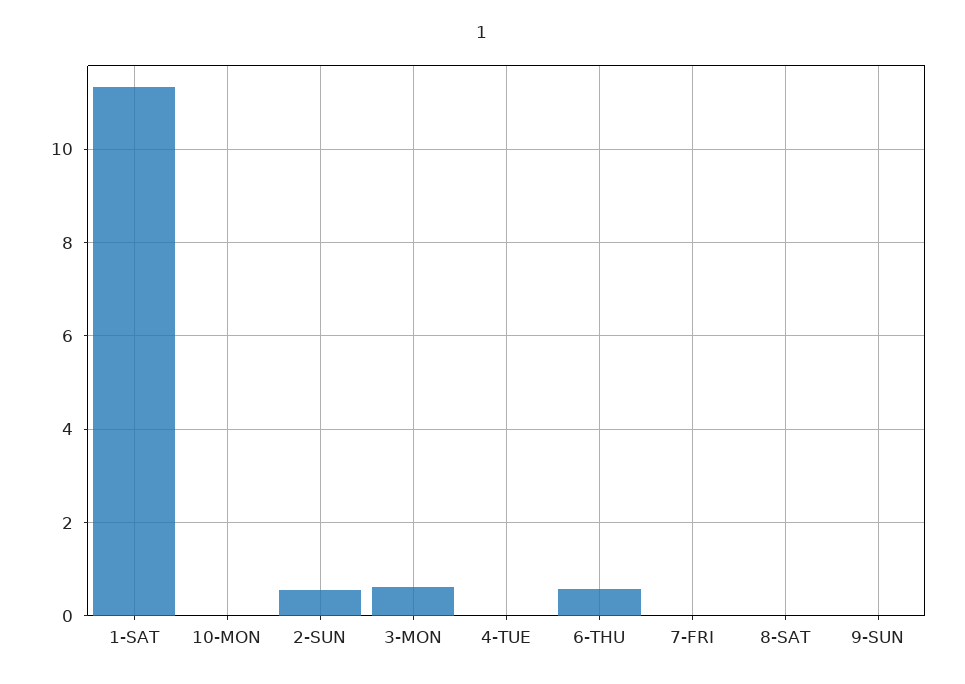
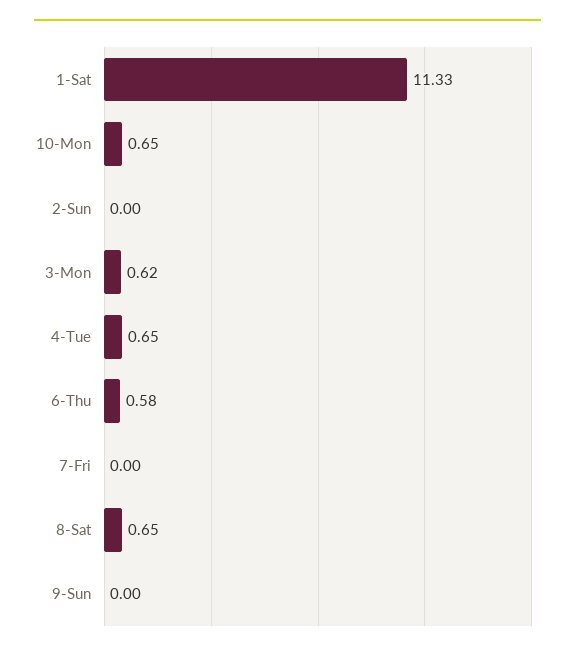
  {
    "1-SAT": 11.33,
-   "10-MON": 0,
+   "10-MON": 0.65,
-   "2-SUN": 0.6,
+   "2-SUN": 0,
    "3-MON": 0.62,
-   "4-TUE": 0,
+   "4-TUE": 0.65,
    "6-THU": 0.58,
    "7-FRI": 0,
-   "8-SAT": 0,
+   "8-SAT": 0.65,
    "9-SUN": 0
  }

